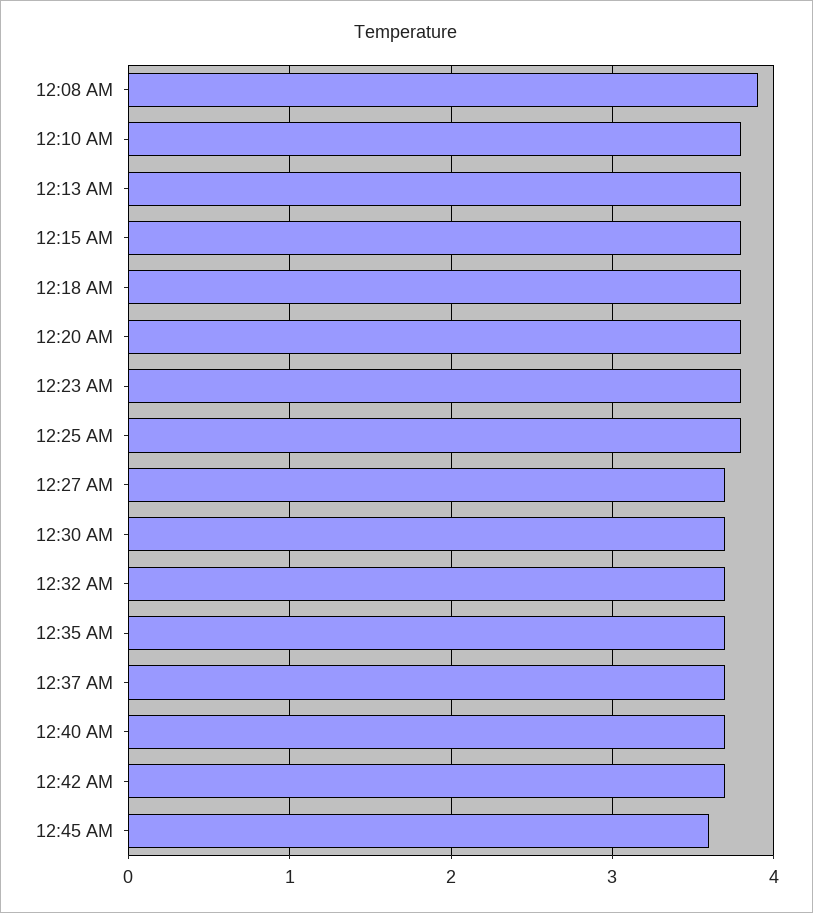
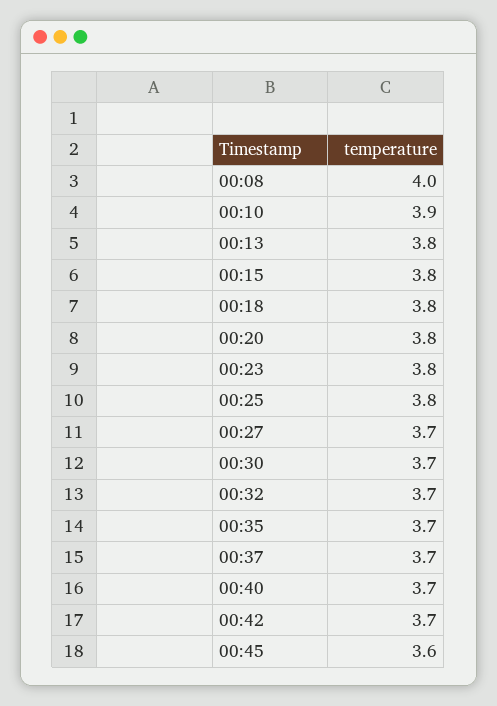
  {
-   "12:08 AM": 3.9,
+   "12:08 AM": 4,
-   "12:10 AM": 3.8,
+   "12:10 AM": 3.9,
    "12:13 AM": 3.8,
    "12:15 AM": 3.8,
    "12:18 AM": 3.8,
    "12:20 AM": 3.8,
    "12:23 AM": 3.8,
    "12:25 AM": 3.8,
    "12:27 AM": 3.7,
    "12:30 AM": 3.7,
    "12:32 AM": 3.7,
    "12:35 AM": 3.7,
    "12:37 AM": 3.7,
    "12:40 AM": 3.7,
    "12:42 AM": 3.7,
    "12:45 AM": 3.6
  }

